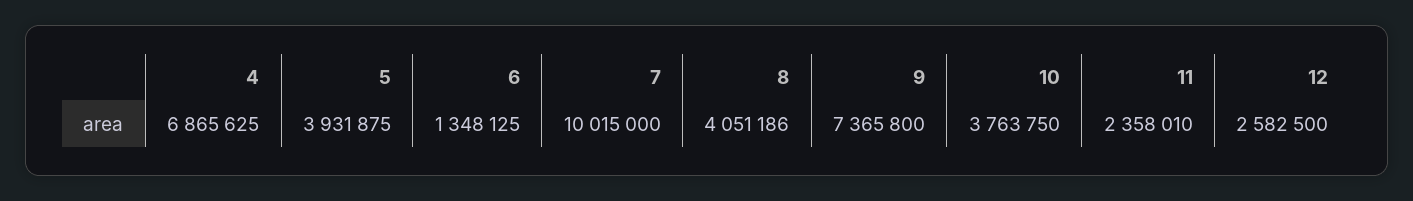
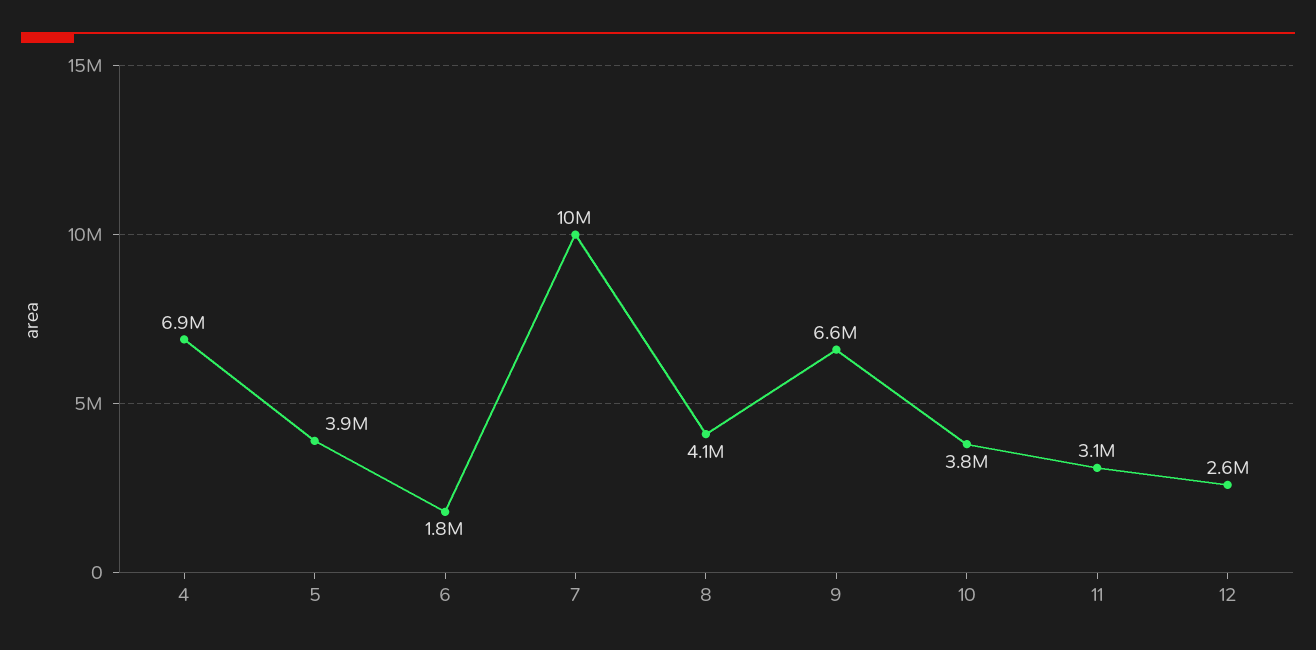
  {
    "4": 6865625,
    "5": 3931875,
-   "6": 1348125,
+   "6": 1800000,
    "7": 10015000,
    "8": 4051186,
-   "9": 7365800,
+   "9": 6600000,
    "10": 3763750,
-   "11": 2358010,
+   "11": 3100000,
    "12": 2582500
  }

